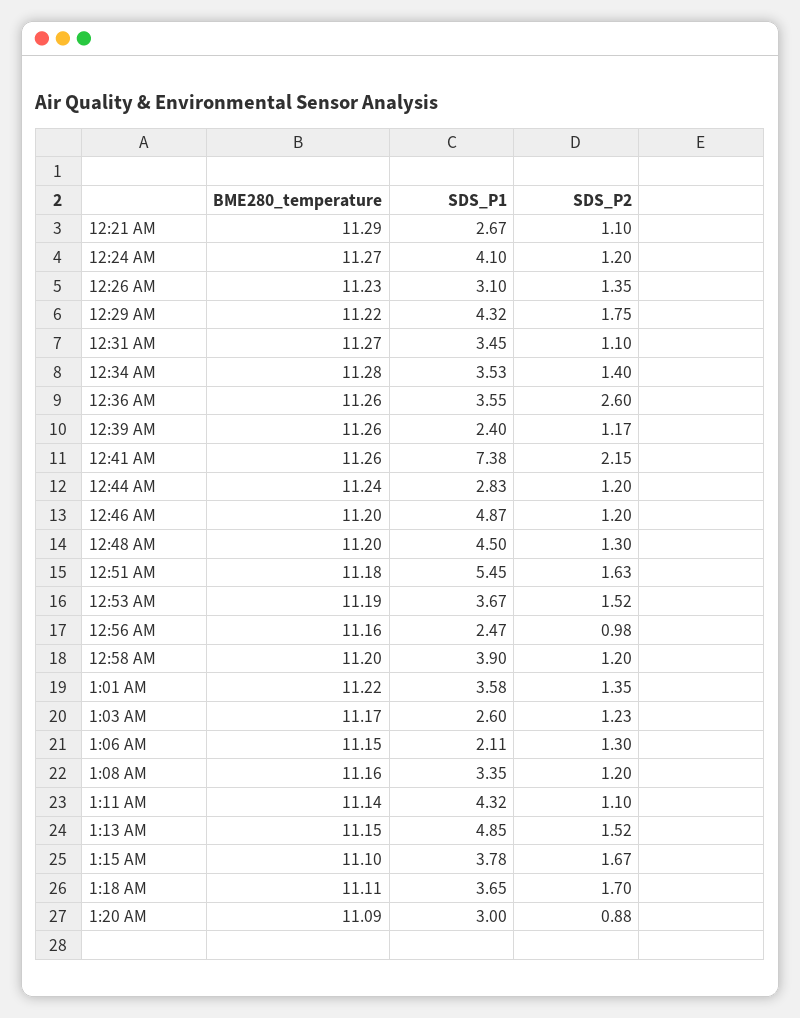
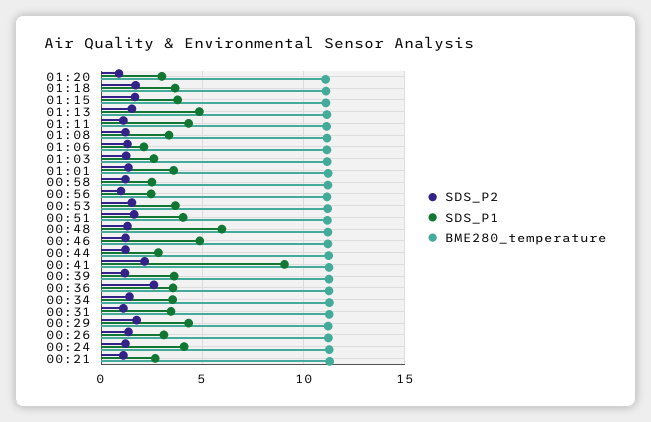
  {
    "BME280_temperature": {
      "12:21 AM": 11.29,
      "12:24 AM": 11.27,
      "12:26 AM": 11.23,
      "12:29 AM": 11.22,
      "12:31 AM": 11.27,
      "12:34 AM": 11.28,
      "12:36 AM": 11.26,
      "12:39 AM": 11.26,
      "12:41 AM": 11.26,
      "12:44 AM": 11.24,
      "12:46 AM": 11.2,
      "12:48 AM": 11.2,
      "12:51 AM": 11.18,
      "12:53 AM": 11.19,
      "12:56 AM": 11.16,
      "12:58 AM": 11.2,
      "1:01 AM": 11.22,
      "1:03 AM": 11.17,
      "1:06 AM": 11.15,
      "1:08 AM": 11.16,
      "1:11 AM": 11.14,
      "1:13 AM": 11.15,
      "1:15 AM": 11.1,
      "1:18 AM": 11.11,
      "1:20 AM": 11.09
    },
    "SDS_P1": {
      "12:21 AM": 2.67,
      "12:24 AM": 4.1,
      "12:26 AM": 3.1,
      "12:29 AM": 4.32,
      "12:31 AM": 3.45,
      "12:34 AM": 3.53,
      "12:36 AM": 3.55,
-     "12:39 AM": 2.4,
+     "12:39 AM": 3.5,
-     "12:41 AM": 7.38,
+     "12:41 AM": 9,
      "12:44 AM": 2.83,
      "12:46 AM": 4.87,
-     "12:48 AM": 4.5,
+     "12:48 AM": 6,
-     "12:51 AM": 5.45,
+     "12:51 AM": 4,
      "12:53 AM": 3.67,
      "12:56 AM": 2.47,
-     "12:58 AM": 3.9,
+     "12:58 AM": 2.5,
      "1:01 AM": 3.58,
      "1:03 AM": 2.6,
      "1:06 AM": 2.11,
      "1:08 AM": 3.35,
      "1:11 AM": 4.32,
      "1:13 AM": 4.85,
      "1:15 AM": 3.78,
      "1:18 AM": 3.65,
      "1:20 AM": 3
    },
    "SDS_P2": {
      "12:21 AM": 1.1,
      "12:24 AM": 1.2,
      "12:26 AM": 1.35,
      "12:29 AM": 1.75,
      "12:31 AM": 1.1,
      "12:34 AM": 1.4,
      "12:36 AM": 2.6,
      "12:39 AM": 1.17,
      "12:41 AM": 2.15,
      "12:44 AM": 1.2,
      "12:46 AM": 1.2,
      "12:48 AM": 1.3,
      "12:51 AM": 1.63,
      "12:53 AM": 1.52,
      "12:56 AM": 0.98,
      "12:58 AM": 1.2,
      "1:01 AM": 1.35,
      "1:03 AM": 1.23,
      "1:06 AM": 1.3,
      "1:08 AM": 1.2,
      "1:11 AM": 1.1,
      "1:13 AM": 1.52,
      "1:15 AM": 1.67,
      "1:18 AM": 1.7,
      "1:20 AM": 0.88
    }
  }

